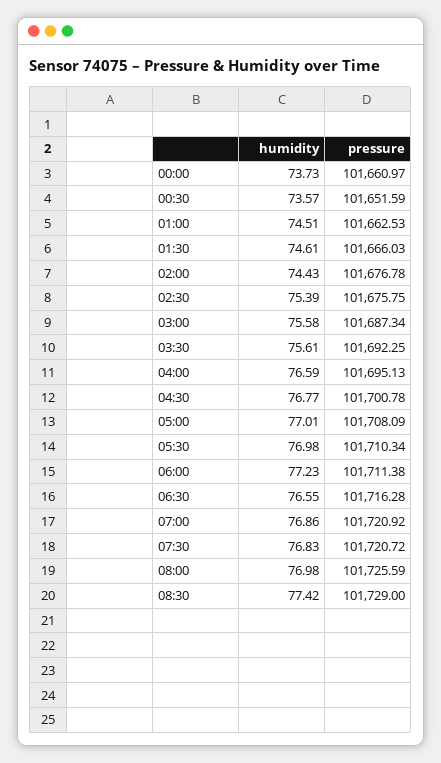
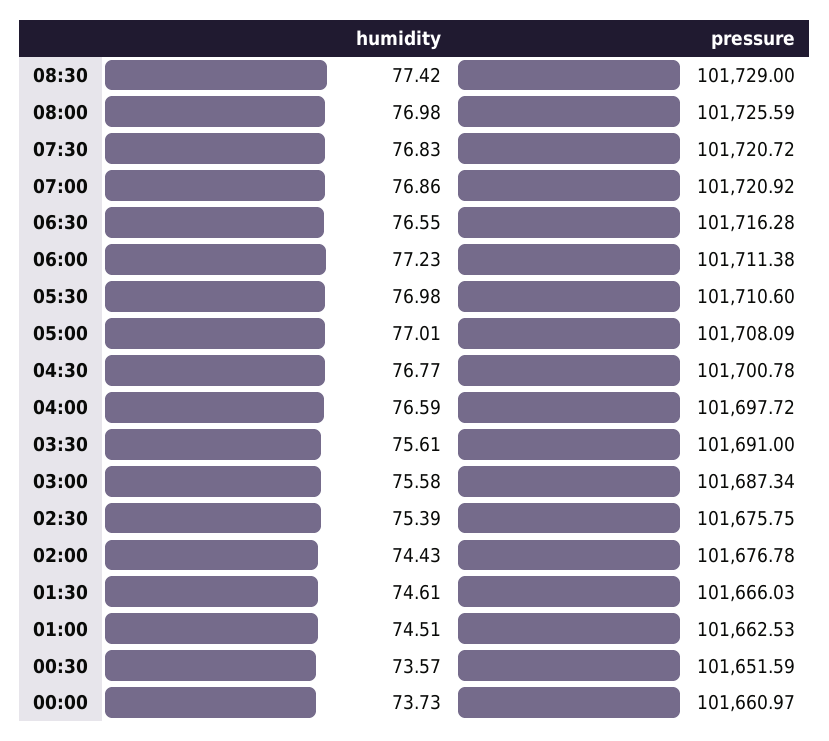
  {
    "humidity": {
      "00:00": 73.73,
      "00:30": 73.57,
      "01:00": 74.51,
      "01:30": 74.61,
      "02:00": 74.43,
      "02:30": 75.39,
      "03:00": 75.58,
      "03:30": 75.61,
      "04:00": 76.59,
      "04:30": 76.77,
      "05:00": 77.01,
      "05:30": 76.98,
      "06:00": 77.23,
      "06:30": 76.55,
      "07:00": 76.86,
      "07:30": 76.83,
      "08:00": 76.98,
      "08:30": 77.42
    },
    "pressure": {
      "00:00": 101660.97,
      "00:30": 101651.59,
      "01:00": 101662.53,
      "01:30": 101666.03,
      "02:00": 101676.78,
      "02:30": 101675.75,
      "03:00": 101687.34,
-     "03:30": 101692.25,
+     "03:30": 101691,
-     "04:00": 101695.13,
+     "04:00": 101697.72,
      "04:30": 101700.78,
      "05:00": 101708.09,
-     "05:30": 101710.34,
+     "05:30": 101710.6,
      "06:00": 101711.38,
      "06:30": 101716.28,
      "07:00": 101720.92,
      "07:30": 101720.72,
      "08:00": 101725.59,
      "08:30": 101729
    }
  }

